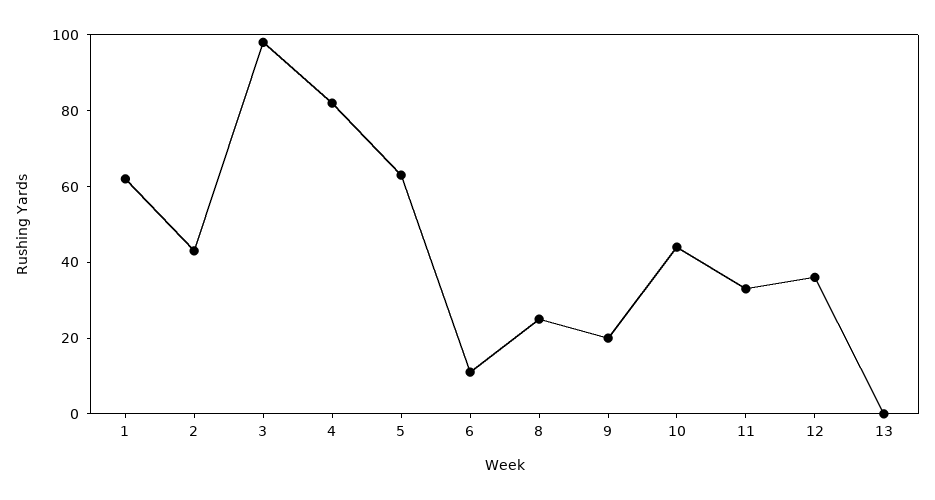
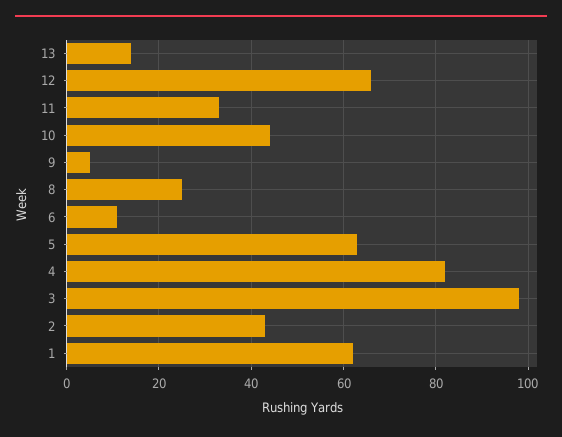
  {
    "1": 60,
    "2": 45,
    "3": 100,
    "4": 80,
    "5": 65,
    "6": 10,
    "8": 25,
-   "9": 20,
+   "9": 5,
    "10": 45,
    "11": 35,
-   "12": 35,
+   "12": 65,
-   "13": 0
+   "13": 15
  }

